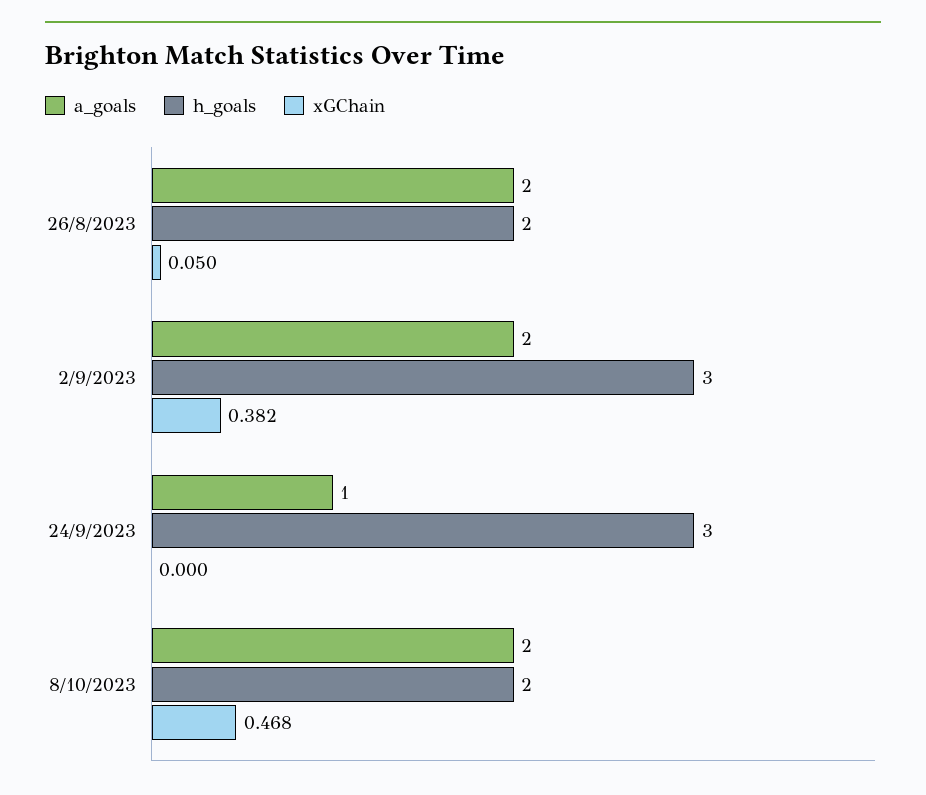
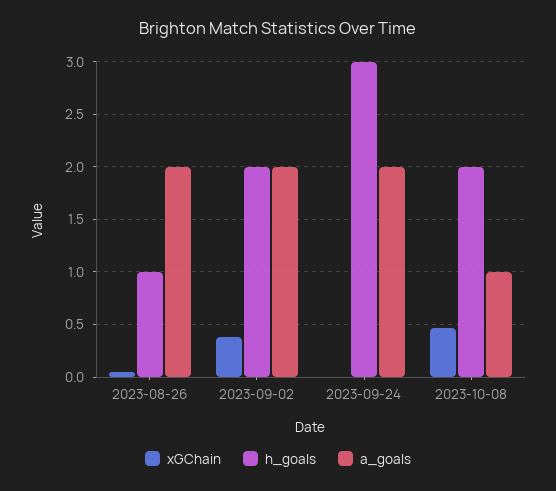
  {
    "a_goals": {
      "26/8/2023": 2,
      "2/9/2023": 2,
-     "24/9/2023": 1,
+     "24/9/2023": 2,
-     "8/10/2023": 2
+     "8/10/2023": 1
    },
    "h_goals": {
-     "26/8/2023": 2,
+     "26/8/2023": 1,
-     "2/9/2023": 3,
+     "2/9/2023": 2,
      "24/9/2023": 3,
      "8/10/2023": 2
    },
    "xGChain": {
      "26/8/2023": 0.05,
      "2/9/2023": 0.382,
      "24/9/2023": 0,
      "8/10/2023": 0.468
    }
  }

